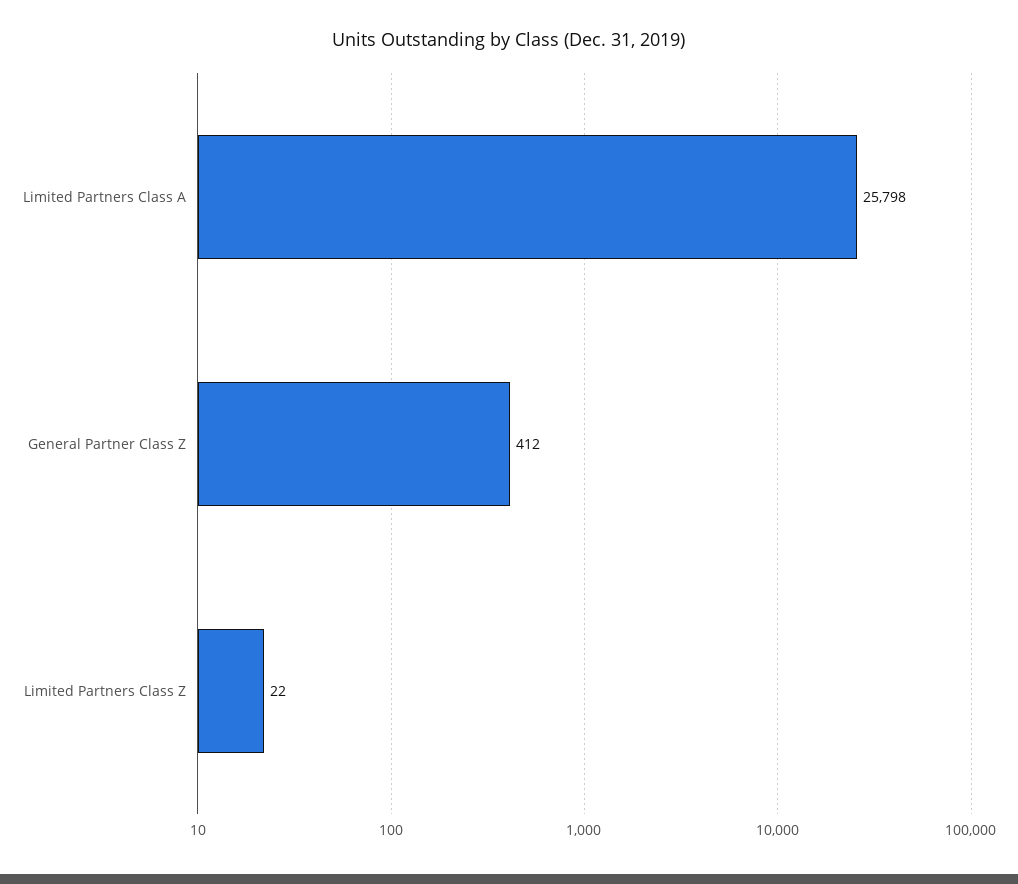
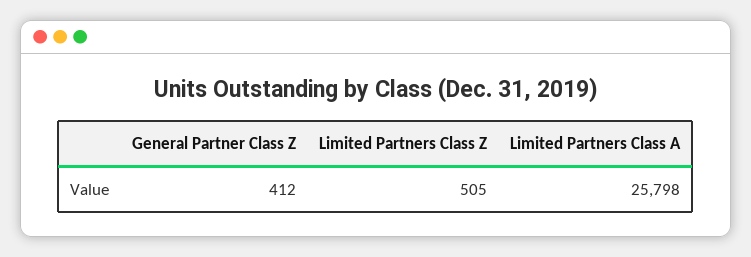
  {
    "Limited Partners Class A": 25798,
    "General Partner Class Z": 412,
-   "Limited Partners Class Z": 22
+   "Limited Partners Class Z": 505
  }

